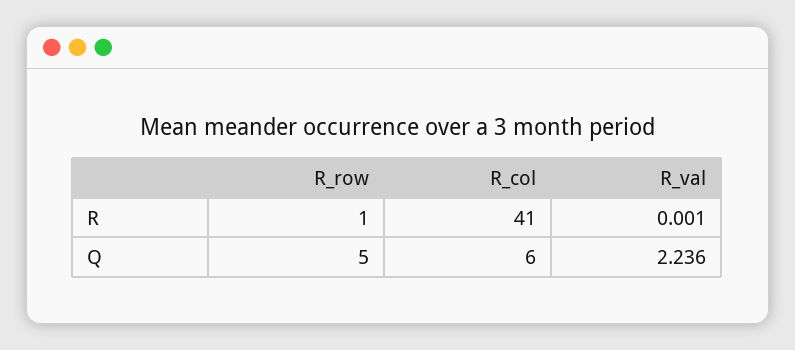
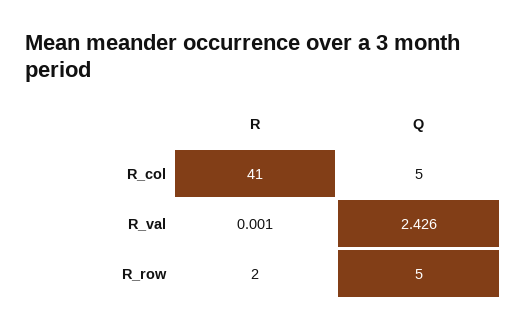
  {
    "R_row": {
-     "R": 1,
+     "R": 2,
      "Q": 5
    },
    "R_col": {
      "R": 41,
-     "Q": 6
+     "Q": 5
    },
    "R_val": {
      "R": 0.001,
-     "Q": 2.236
+     "Q": 2.426
    }
  }

